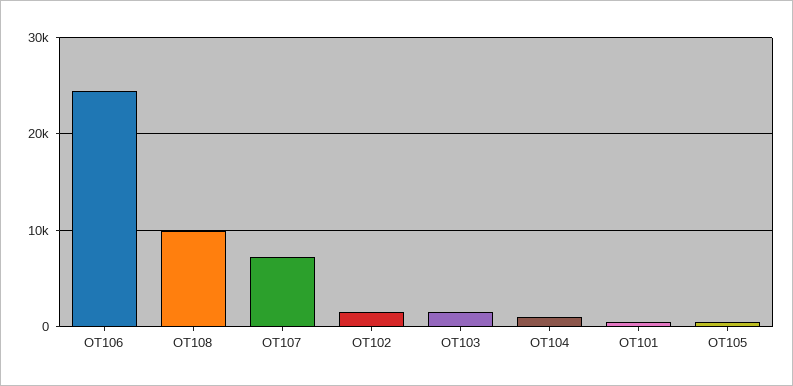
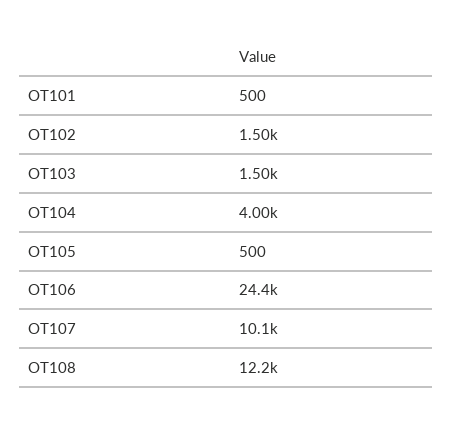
  {
    "OT106": 24400,
-   "OT108": 10000,
+   "OT108": 12200,
-   "OT107": 7000,
+   "OT107": 10100,
    "OT102": 1500,
    "OT103": 1500,
-   "OT104": 1000,
+   "OT104": 4000,
    "OT101": 500,
    "OT105": 500
  }

